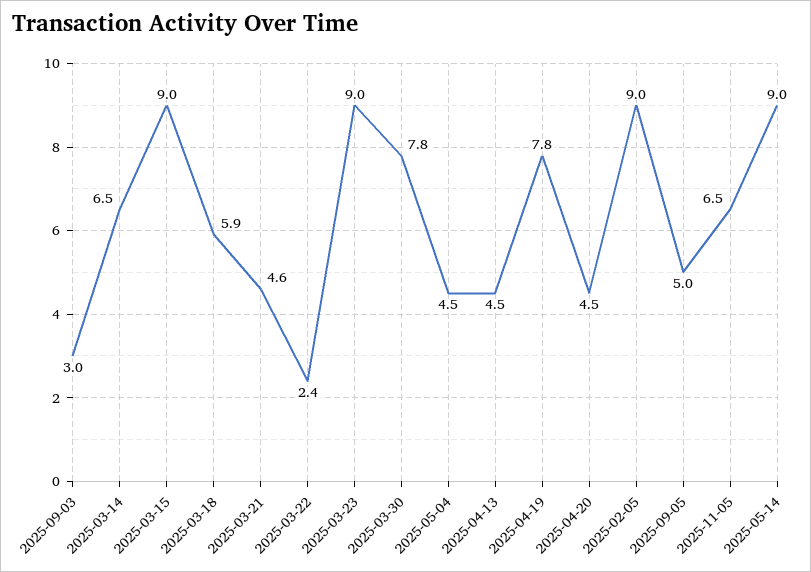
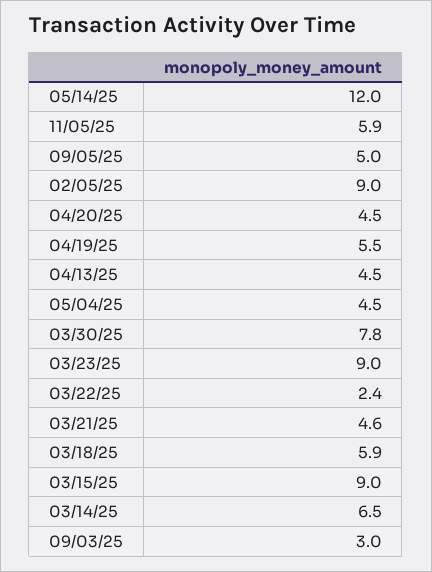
  {
    "2025-09-03": 3,
    "2025-03-14": 6.5,
    "2025-03-15": 9,
    "2025-03-18": 5.9,
    "2025-03-21": 4.6,
    "2025-03-22": 2.4,
    "2025-03-23": 9,
    "2025-03-30": 7.8,
    "2025-05-04": 4.5,
    "2025-04-13": 4.5,
-   "2025-04-19": 7.8,
+   "2025-04-19": 5.5,
    "2025-04-20": 4.5,
    "2025-02-05": 9,
    "2025-09-05": 5,
-   "2025-11-05": 6.5,
+   "2025-11-05": 5.9,
-   "2025-05-14": 9
+   "2025-05-14": 12
  }

